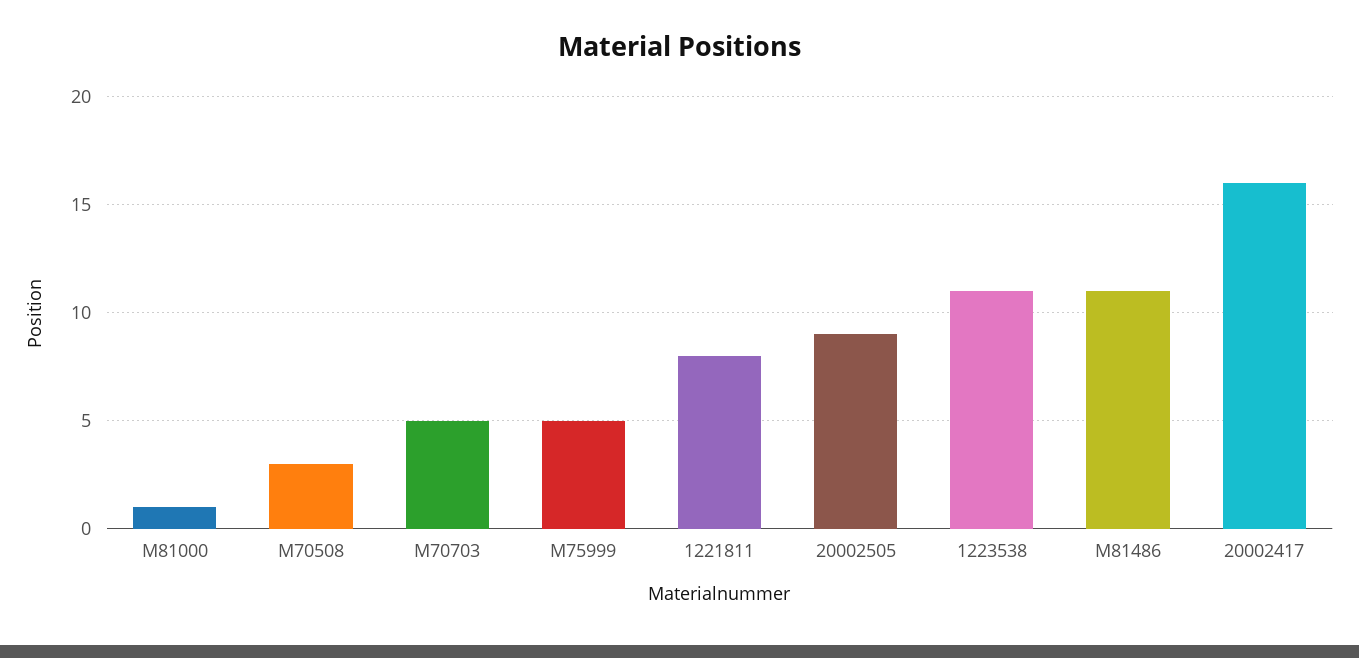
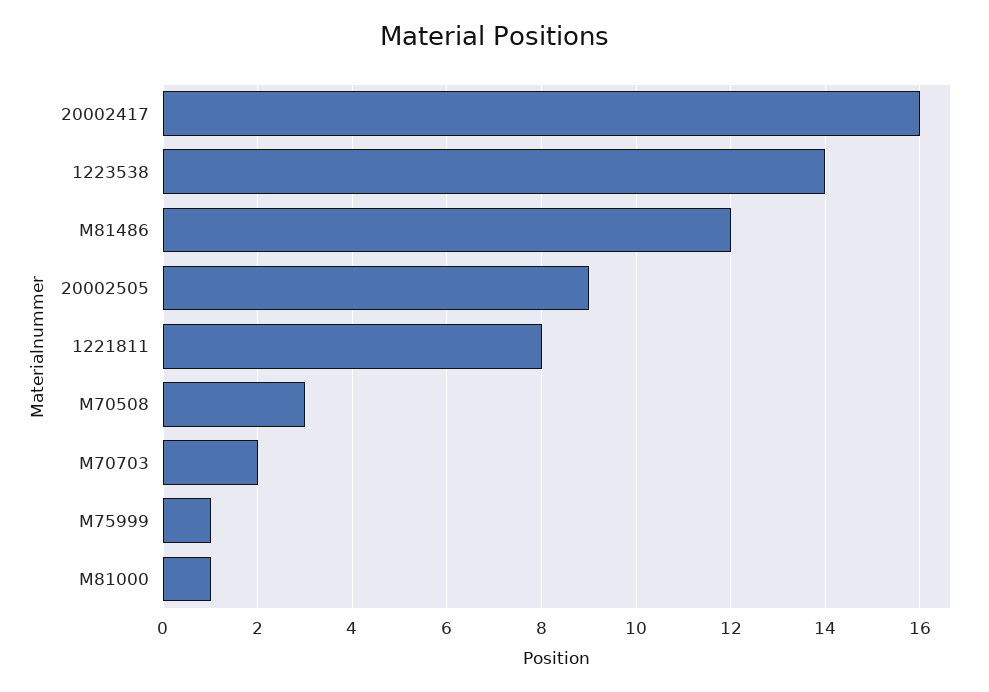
  {
    "M81000": 1,
    "M70508": 3,
-   "M70703": 5,
+   "M70703": 2,
-   "M75999": 5,
+   "M75999": 1,
    "1221811": 8,
    "20002505": 9,
-   "1223538": 11,
+   "1223538": 14,
-   "M81486": 11,
+   "M81486": 12,
    "20002417": 16
  }

